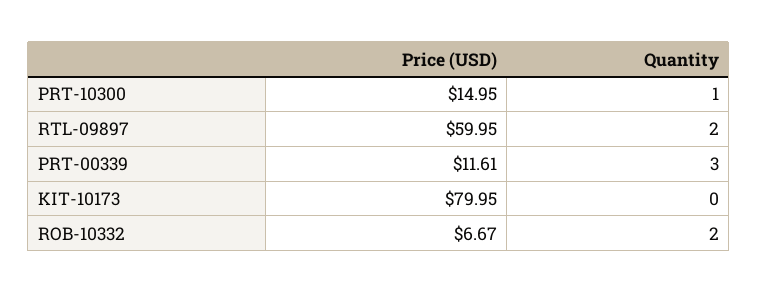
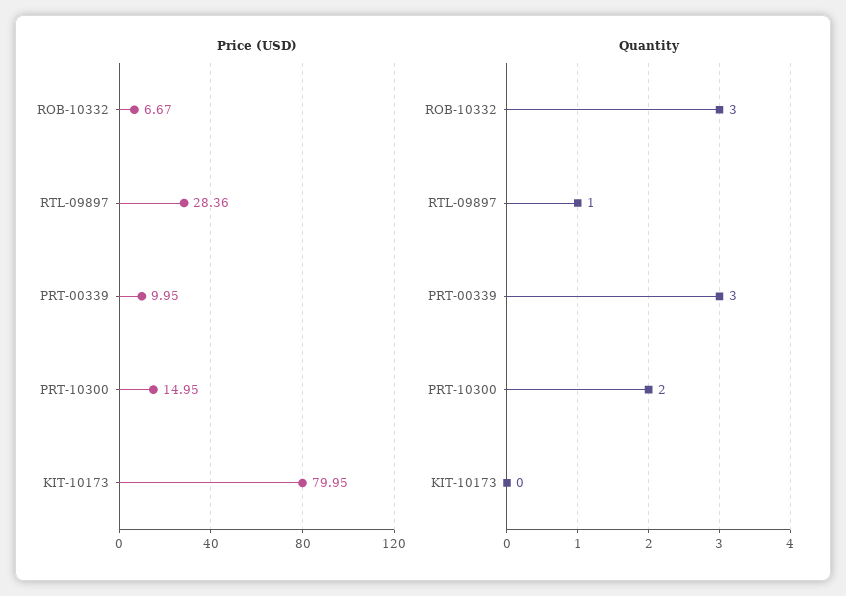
  {
    "Price (USD)": {
      "PRT-10300": 14.95,
-     "RTL-09897": 59.95,
+     "RTL-09897": 28.36,
-     "PRT-00339": 11.61,
+     "PRT-00339": 9.95,
      "KIT-10173": 79.95,
      "ROB-10332": 6.67
    },
    "Quantity": {
-     "PRT-10300": 1,
+     "PRT-10300": 2,
-     "RTL-09897": 2,
+     "RTL-09897": 1,
      "PRT-00339": 3,
      "KIT-10173": 0,
-     "ROB-10332": 2
+     "ROB-10332": 3
    }
  }

